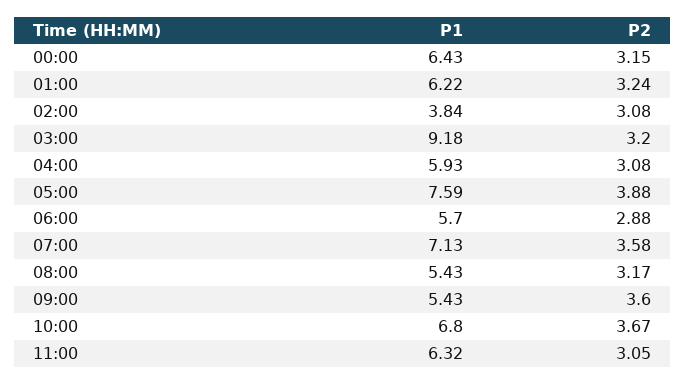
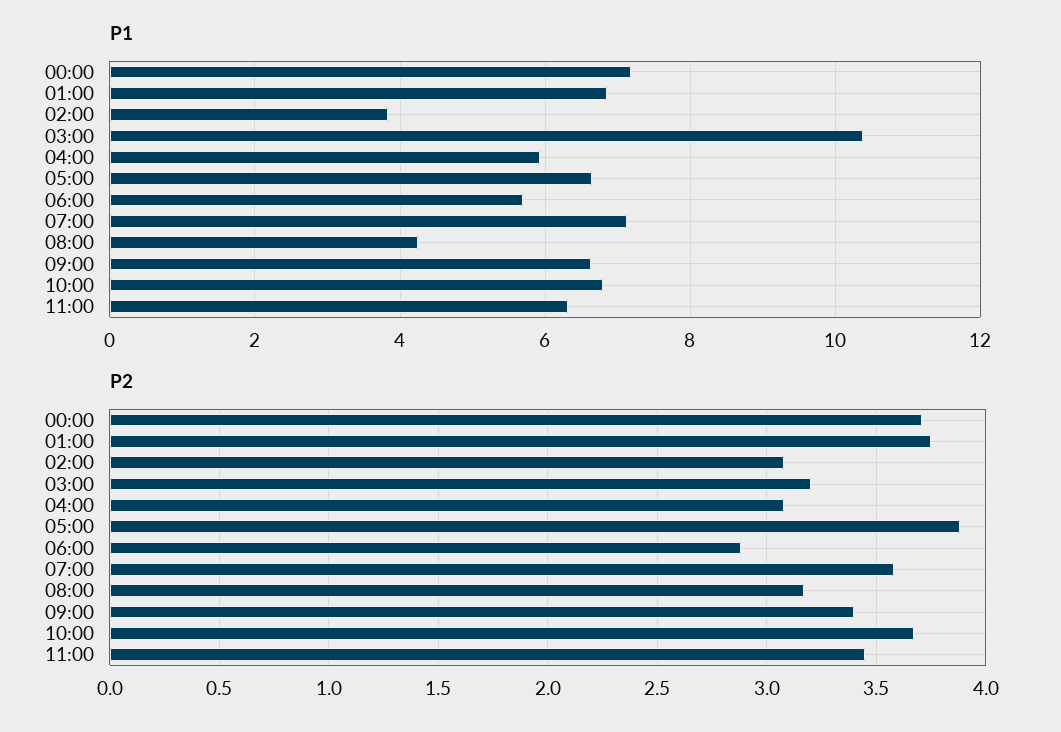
  {
    "P1": {
-     "00:00": 6.43,
+     "00:00": 7.2,
-     "01:00": 6.22,
+     "01:00": 6.8,
      "02:00": 3.84,
-     "03:00": 9.18,
+     "03:00": 10.4,
      "04:00": 5.93,
-     "05:00": 7.59,
+     "05:00": 6.6,
      "06:00": 5.7,
      "07:00": 7.13,
-     "08:00": 5.43,
+     "08:00": 4.2,
-     "09:00": 5.43,
+     "09:00": 6.6,
      "10:00": 6.8,
      "11:00": 6.32
    },
    "P2": {
-     "00:00": 3.15,
+     "00:00": 3.7,
-     "01:00": 3.24,
+     "01:00": 3.75,
      "02:00": 3.08,
      "03:00": 3.2,
      "04:00": 3.08,
      "05:00": 3.88,
      "06:00": 2.88,
      "07:00": 3.58,
      "08:00": 3.17,
-     "09:00": 3.6,
+     "09:00": 3.4,
      "10:00": 3.67,
-     "11:00": 3.05
+     "11:00": 3.45
    }
  }

